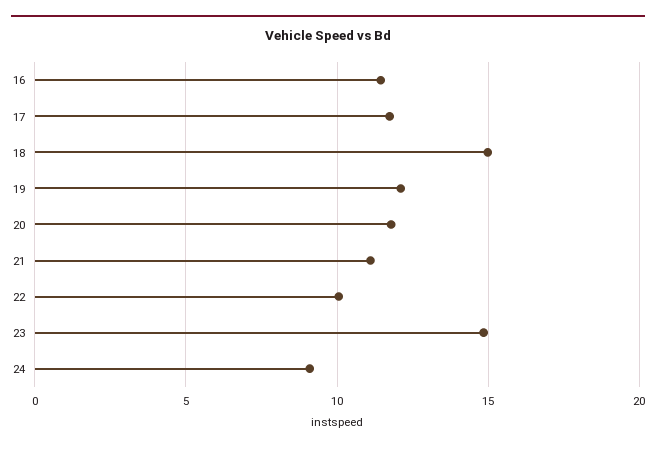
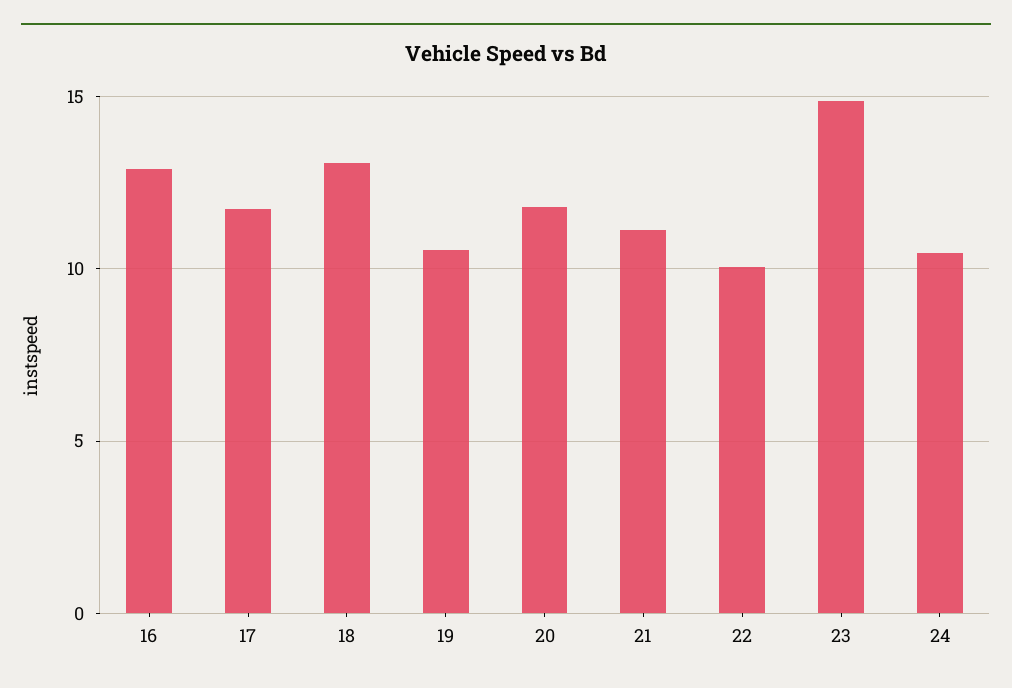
  {
-   "16": 11.5,
+   "16": 13,
    "17": 11.5,
-   "18": 15,
+   "18": 13,
-   "19": 12,
+   "19": 10.5,
    "20": 12,
    "21": 11,
    "22": 10,
    "23": 15,
-   "24": 9
+   "24": 10.5
  }

